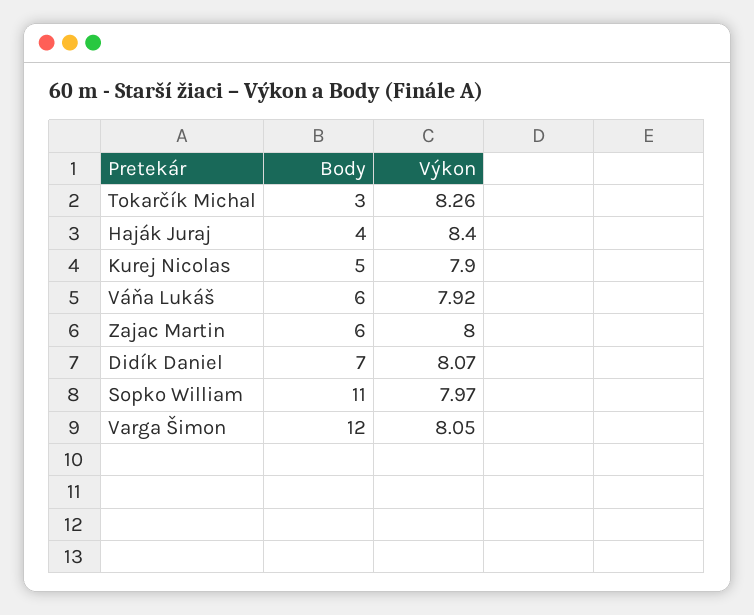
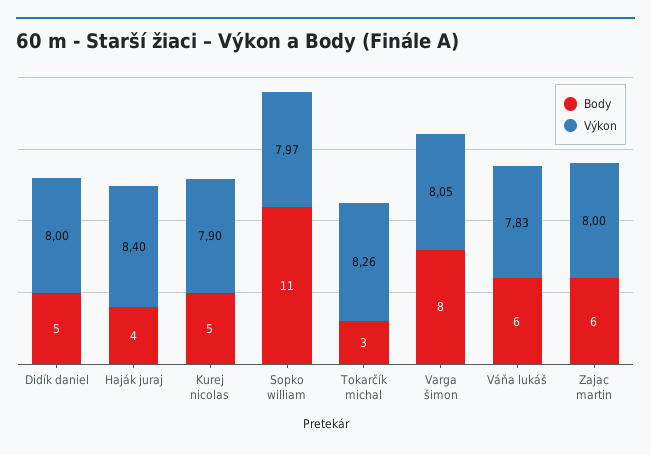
  {
    "Body": {
      "Tokarčík Michal": 3,
      "Haják Juraj": 4,
      "Kurej Nicolas": 5,
      "Váňa Lukáš": 6,
      "Zajac Martin": 6,
-     "Didík Daniel": 7,
+     "Didík Daniel": 5,
      "Sopko William": 11,
-     "Varga Šimon": 12
+     "Varga Šimon": 8
    },
    "Výkon": {
      "Tokarčík Michal": 8.26,
      "Haják Juraj": 8.4,
      "Kurej Nicolas": 7.9,
-     "Váňa Lukáš": 7.92,
+     "Váňa Lukáš": 7.83,
      "Zajac Martin": 8,
-     "Didík Daniel": 8.07,
+     "Didík Daniel": 8,
      "Sopko William": 7.97,
      "Varga Šimon": 8.05
    }
  }

